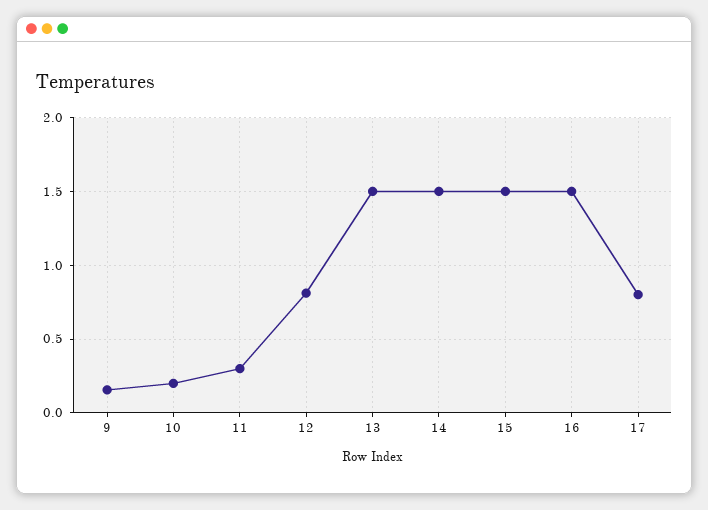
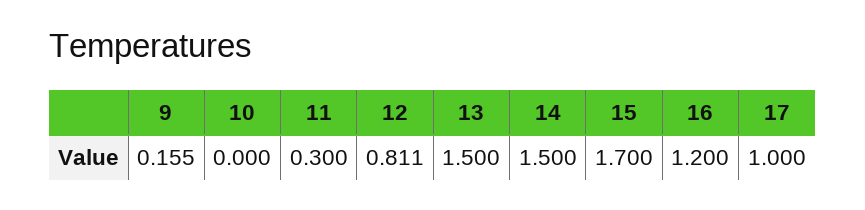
  {
    "9": 0.155,
-   "10": 0.2,
+   "10": 0,
    "11": 0.3,
    "12": 0.811,
    "13": 1.5,
    "14": 1.5,
-   "15": 1.5,
+   "15": 1.7,
-   "16": 1.5,
+   "16": 1.2,
-   "17": 0.8
+   "17": 1
  }

